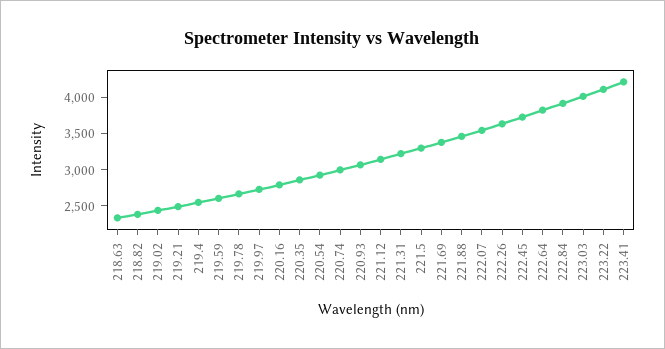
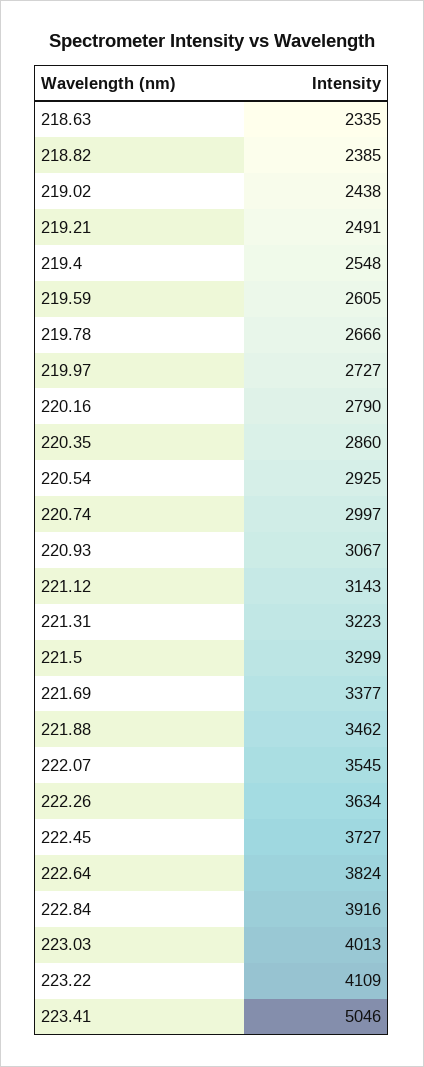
  {
    "218.63": 2335,
    "218.82": 2385,
    "219.02": 2438,
    "219.21": 2491,
    "219.4": 2548,
    "219.59": 2605,
    "219.78": 2666,
    "219.97": 2727,
    "220.16": 2790,
    "220.35": 2860,
    "220.54": 2925,
    "220.74": 2997,
    "220.93": 3067,
    "221.12": 3143,
    "221.31": 3223,
    "221.5": 3299,
    "221.69": 3377,
    "221.88": 3462,
    "222.07": 3545,
    "222.26": 3634,
    "222.45": 3727,
    "222.64": 3824,
    "222.84": 3916,
    "223.03": 4013,
    "223.22": 4109,
-   "223.41": 4250
+   "223.41": 5046
  }

